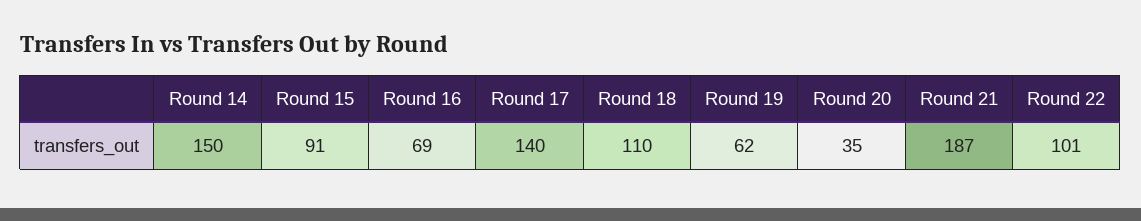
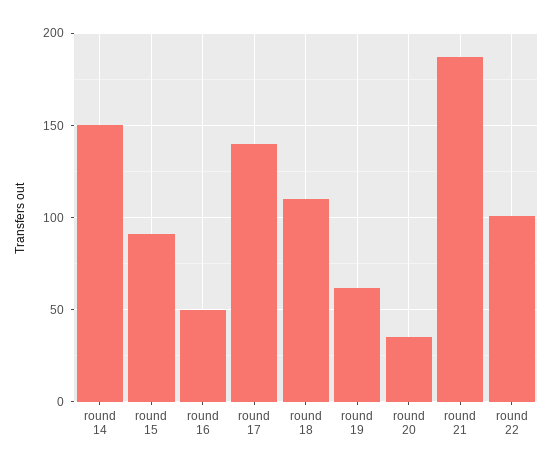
  {
    "Round 14": 150,
    "Round 15": 91,
-   "Round 16": 69,
+   "Round 16": 50,
    "Round 17": 140,
    "Round 18": 110,
    "Round 19": 62,
    "Round 20": 35,
    "Round 21": 187,
    "Round 22": 101
  }

